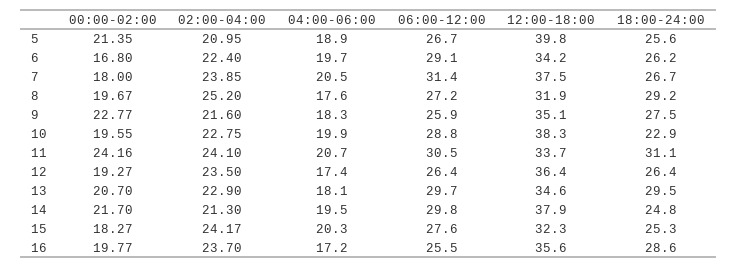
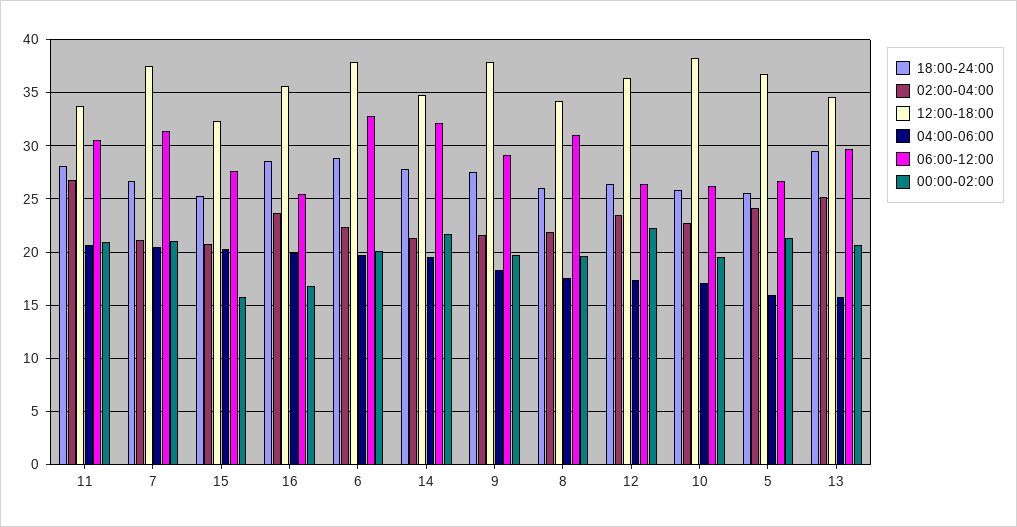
  {
    "00:00-02:00": {
      "5": 21.35,
-     "6": 16.8,
+     "6": 20,
-     "7": 18,
+     "7": 21,
      "8": 19.67,
-     "9": 22.77,
+     "9": 20,
      "10": 19.55,
-     "11": 24.16,
+     "11": 21,
-     "12": 19.27,
+     "12": 22,
      "13": 20.7,
      "14": 21.7,
-     "15": 18.27,
+     "15": 16,
-     "16": 19.77
+     "16": 17
    },
    "02:00-04:00": {
-     "5": 20.95,
+     "5": 24,
      "6": 22.4,
-     "7": 23.85,
+     "7": 21,
-     "8": 25.2,
+     "8": 22,
      "9": 21.6,
      "10": 22.75,
-     "11": 24.1,
+     "11": 27,
      "12": 23.5,
-     "13": 22.9,
+     "13": 25,
      "14": 21.3,
-     "15": 24.17,
+     "15": 21,
      "16": 23.7
    },
    "04:00-06:00": {
-     "5": 18.9,
+     "5": 16,
      "6": 19.7,
      "7": 20.5,
      "8": 17.6,
      "9": 18.3,
-     "10": 19.9,
+     "10": 17,
      "11": 20.7,
      "12": 17.4,
-     "13": 18.1,
+     "13": 16,
      "14": 19.5,
      "15": 20.3,
-     "16": 17.2
+     "16": 20
    },
    "06:00-12:00": {
      "5": 26.7,
-     "6": 29.1,
+     "6": 33,
      "7": 31.4,
-     "8": 27.2,
+     "8": 31,
-     "9": 25.9,
+     "9": 29,
-     "10": 28.8,
+     "10": 26,
      "11": 30.5,
      "12": 26.4,
      "13": 29.7,
-     "14": 29.8,
+     "14": 32,
      "15": 27.6,
      "16": 25.5
    },
    "12:00-18:00": {
-     "5": 39.8,
+     "5": 37,
-     "6": 34.2,
+     "6": 38,
      "7": 37.5,
-     "8": 31.9,
+     "8": 34,
-     "9": 35.1,
+     "9": 38,
      "10": 38.3,
      "11": 33.7,
      "12": 36.4,
      "13": 34.6,
-     "14": 37.9,
+     "14": 35,
      "15": 32.3,
      "16": 35.6
    },
    "18:00-24:00": {
      "5": 25.6,
-     "6": 26.2,
+     "6": 29,
      "7": 26.7,
-     "8": 29.2,
+     "8": 26,
      "9": 27.5,
-     "10": 22.9,
+     "10": 26,
-     "11": 31.1,
+     "11": 28,
      "12": 26.4,
      "13": 29.5,
-     "14": 24.8,
+     "14": 28,
      "15": 25.3,
      "16": 28.6
    }
  }

